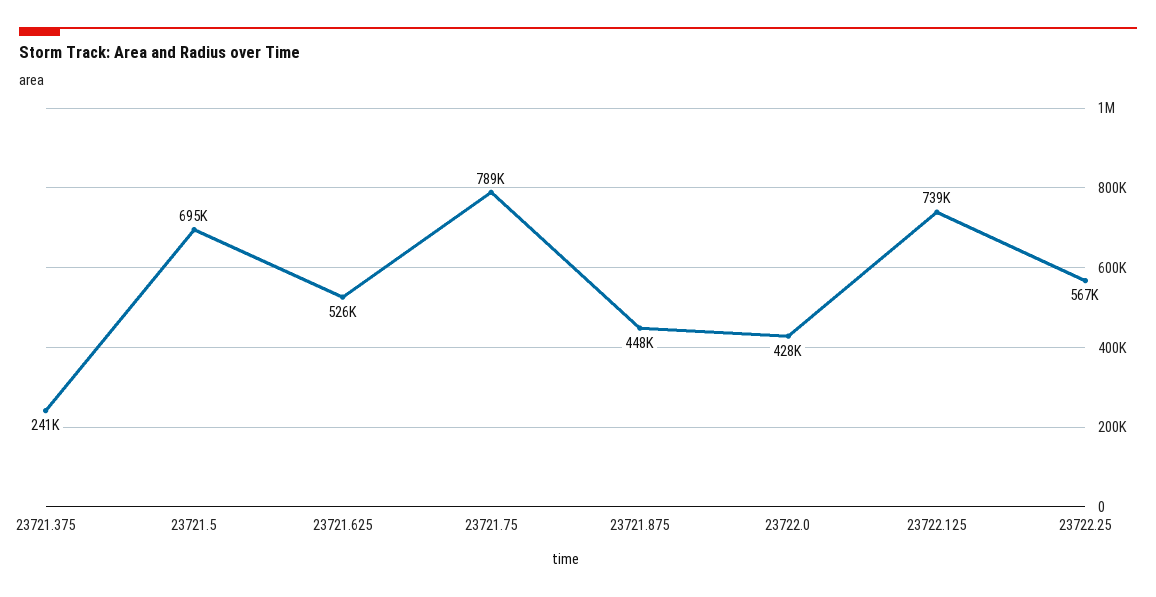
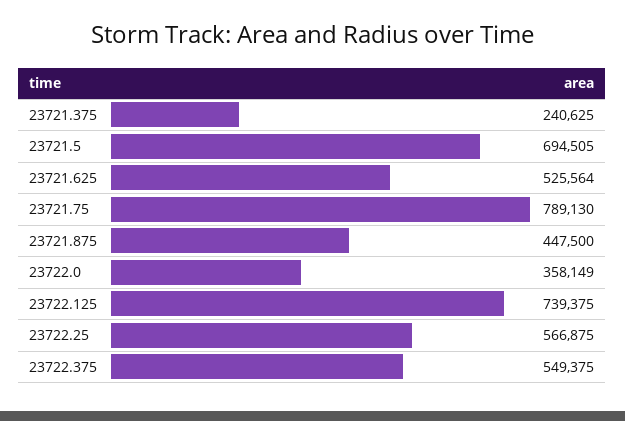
  {
    "23721.375": 240625,
    "23721.5": 694505,
    "23721.625": 525564,
    "23721.75": 789130,
    "23721.875": 447500,
-   "23722.0": 428000,
+   "23722.0": 358149,
    "23722.125": 739375,
-   "23722.25": 566875
+   "23722.25": 566875,
+   "23722.375": 549375
  }

